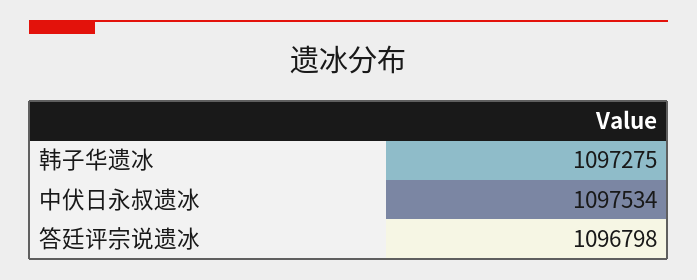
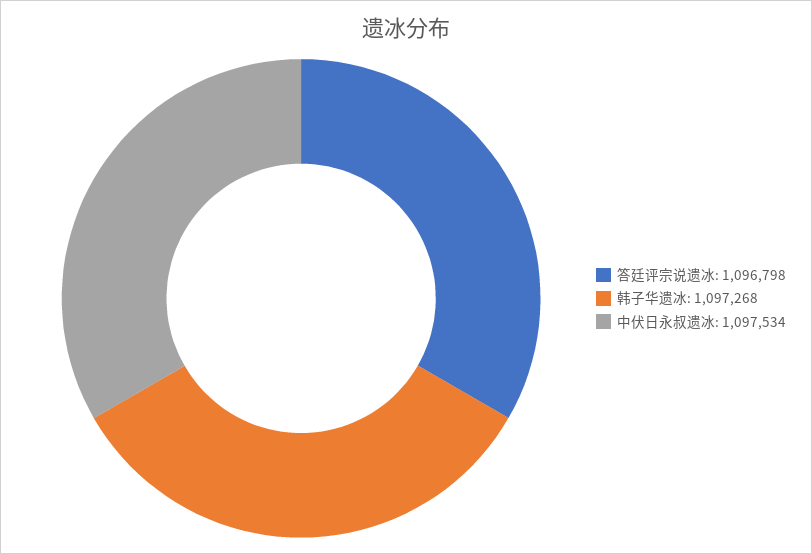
  {
-   "韩子华遗冰": 1097275,
+   "韩子华遗冰": 1097268,
    "中伏日永叔遗冰": 1097534,
    "答廷评宗说遗冰": 1096798
  }

